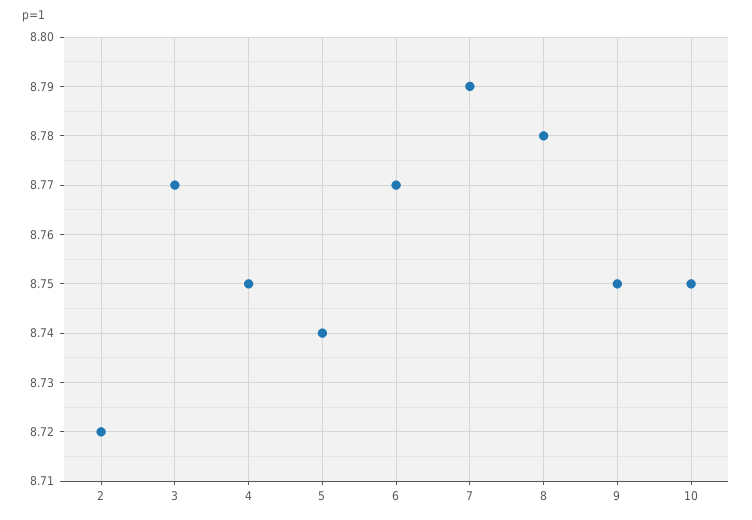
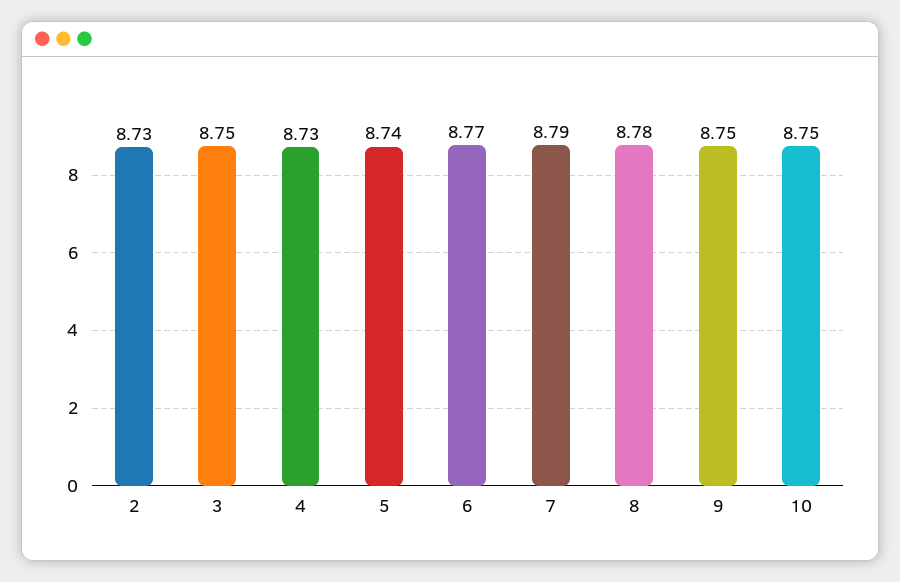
  {
-   "2": 8.72,
+   "2": 8.73,
-   "3": 8.77,
+   "3": 8.75,
-   "4": 8.75,
+   "4": 8.73,
    "5": 8.74,
    "6": 8.77,
    "7": 8.79,
    "8": 8.78,
    "9": 8.75,
    "10": 8.75
  }

